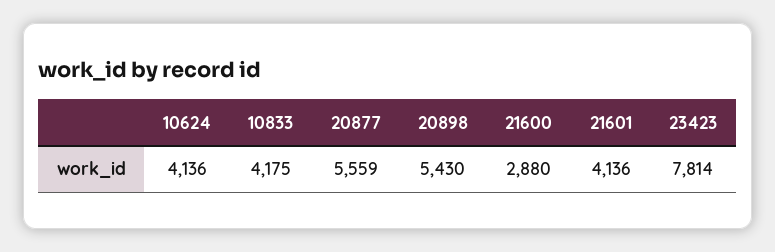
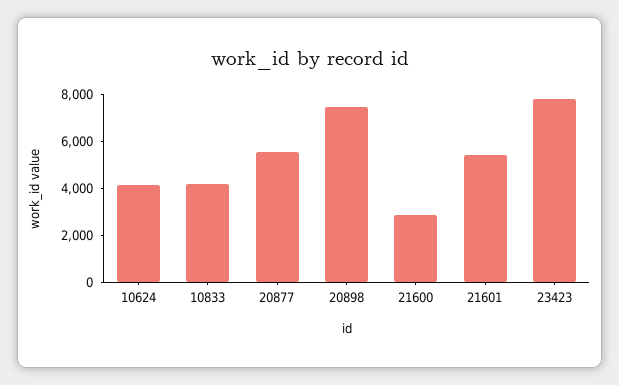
  {
    "10624": 4136,
    "10833": 4175,
    "20877": 5559,
-   "20898": 5430,
+   "20898": 7500,
    "21600": 2880,
-   "21601": 4136,
+   "21601": 5500,
    "23423": 7814
  }

